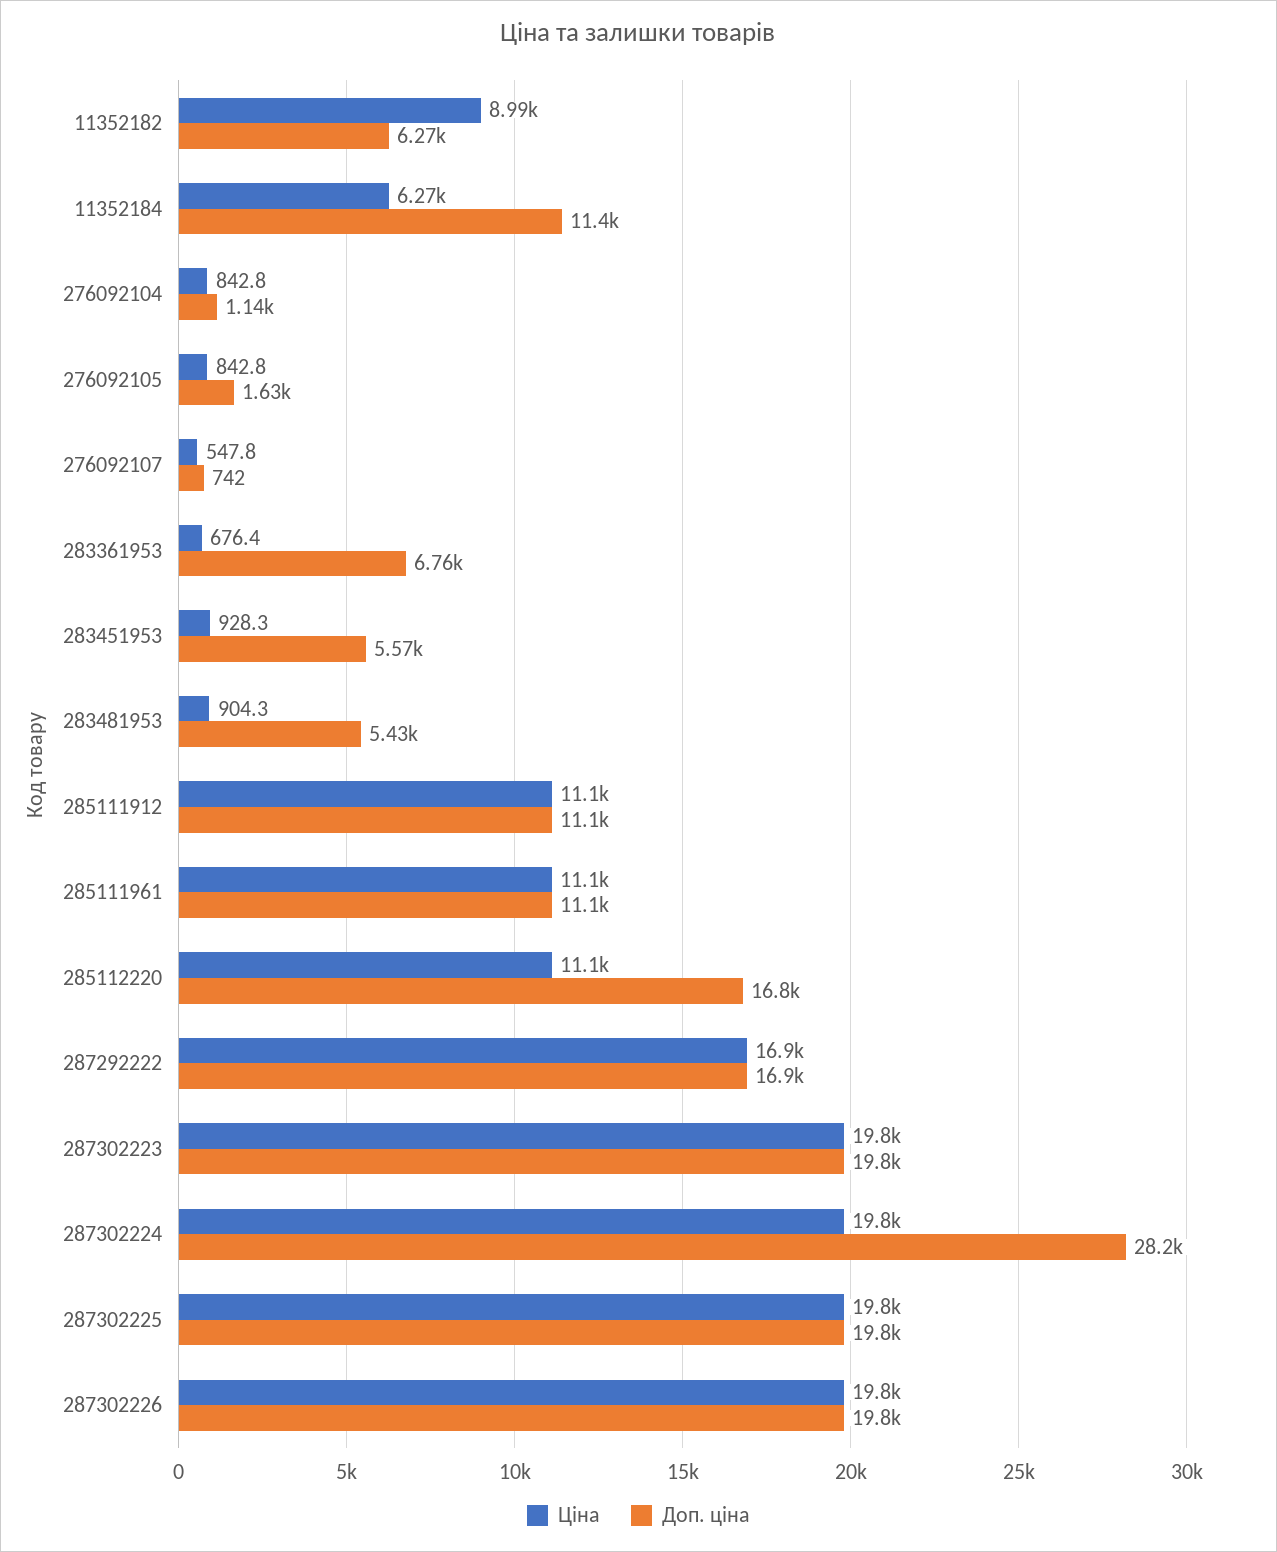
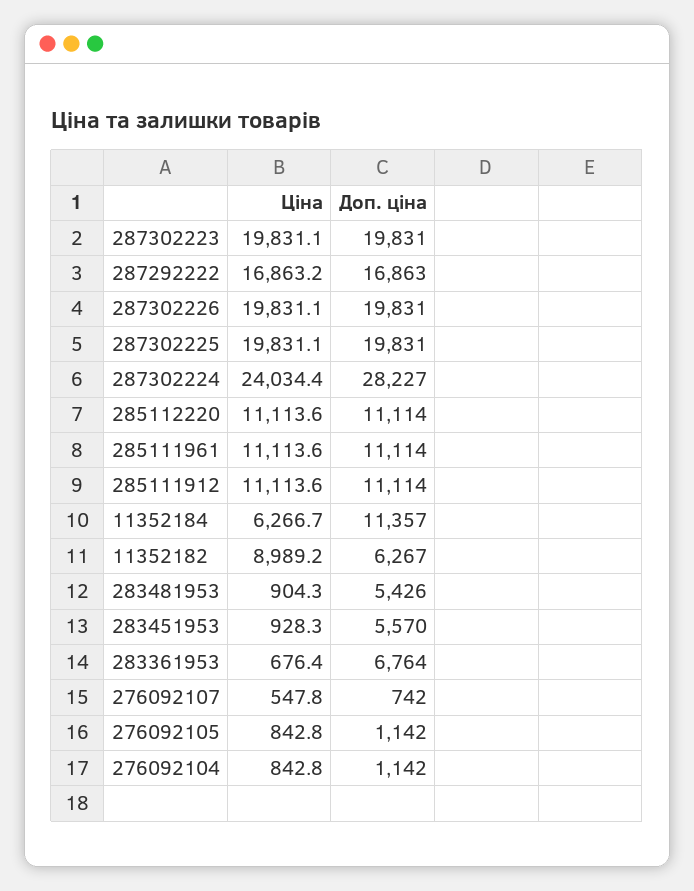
  {
    "Ціна": {
      "11352182": 8989.2,
      "11352184": 6266.7,
      "276092104": 842.8,
      "276092105": 842.8,
      "276092107": 547.8,
      "283361953": 676.4,
      "283451953": 928.3,
      "283481953": 904.3,
      "285111912": 11113.6,
      "285111961": 11113.6,
      "285112220": 11113.6,
      "287292222": 16863.2,
      "287302223": 19831.1,
-     "287302224": 19800,
+     "287302224": 24034.4,
      "287302225": 19831.1,
      "287302226": 19831.1
    },
    "Доп. ціна": {
      "11352182": 6267,
      "11352184": 11357,
      "276092104": 1142,
-     "276092105": 1630,
+     "276092105": 1142,
      "276092107": 742,
      "283361953": 6764,
      "283451953": 5570,
      "283481953": 5426,
      "285111912": 11114,
      "285111961": 11114,
-     "285112220": 16800,
+     "285112220": 11114,
      "287292222": 16863,
      "287302223": 19831,
      "287302224": 28227,
      "287302225": 19831,
      "287302226": 19831
    }
  }

